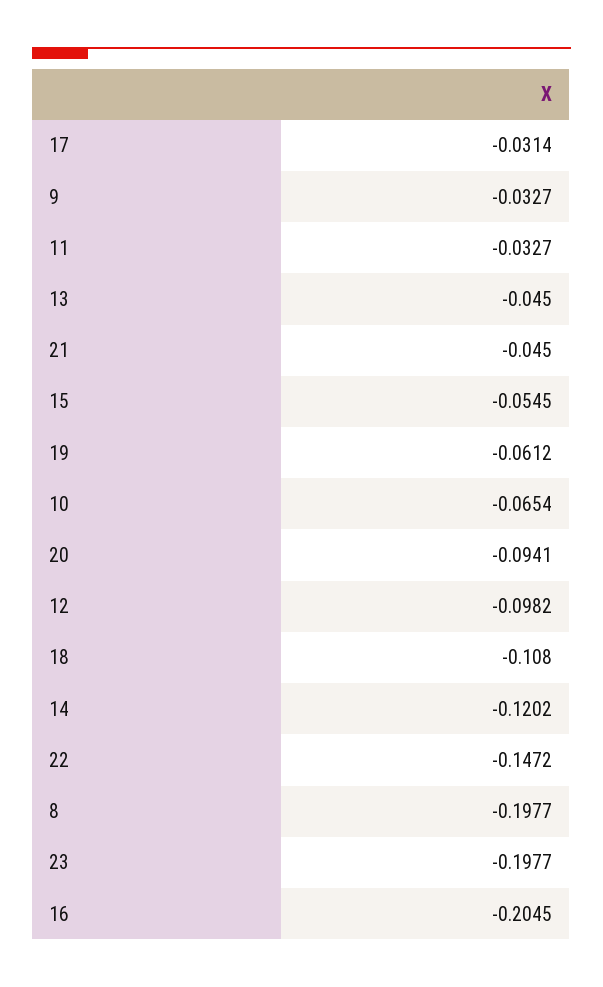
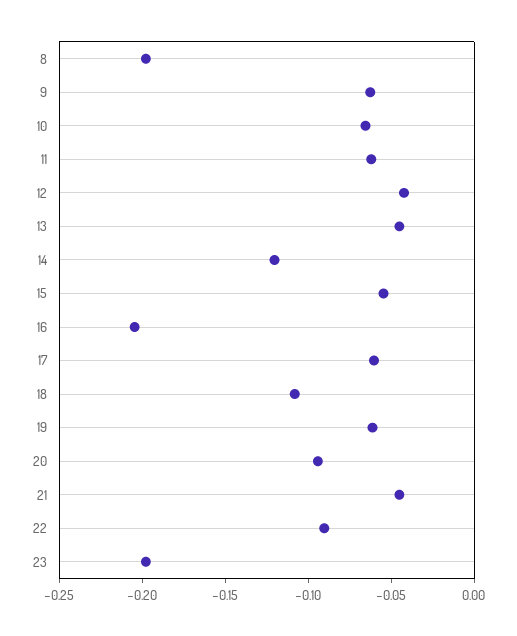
  {
-   "17": -0.0314,
+   "17": -0.06,
-   "9": -0.0327,
+   "9": -0.06,
-   "11": -0.0327,
+   "11": -0.06,
    "13": -0.045,
    "21": -0.045,
    "15": -0.0545,
    "19": -0.0612,
    "10": -0.0654,
    "20": -0.0941,
-   "12": -0.0982,
+   "12": -0.04,
    "18": -0.108,
    "14": -0.1202,
-   "22": -0.1472,
+   "22": -0.09,
    "8": -0.1977,
    "23": -0.1977,
    "16": -0.2045
  }

